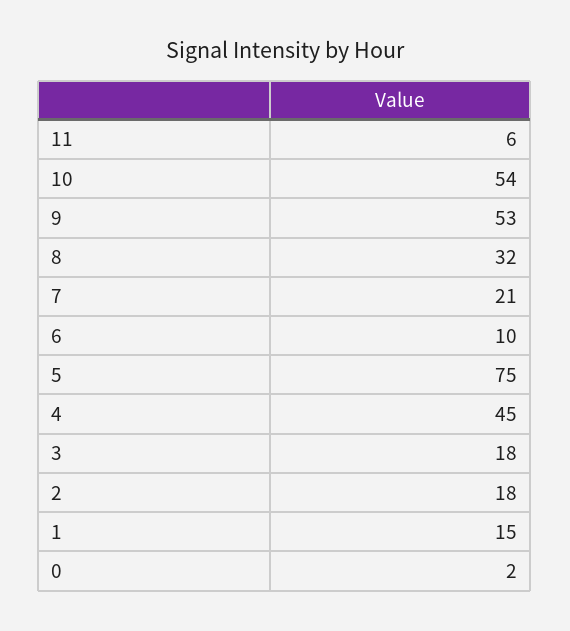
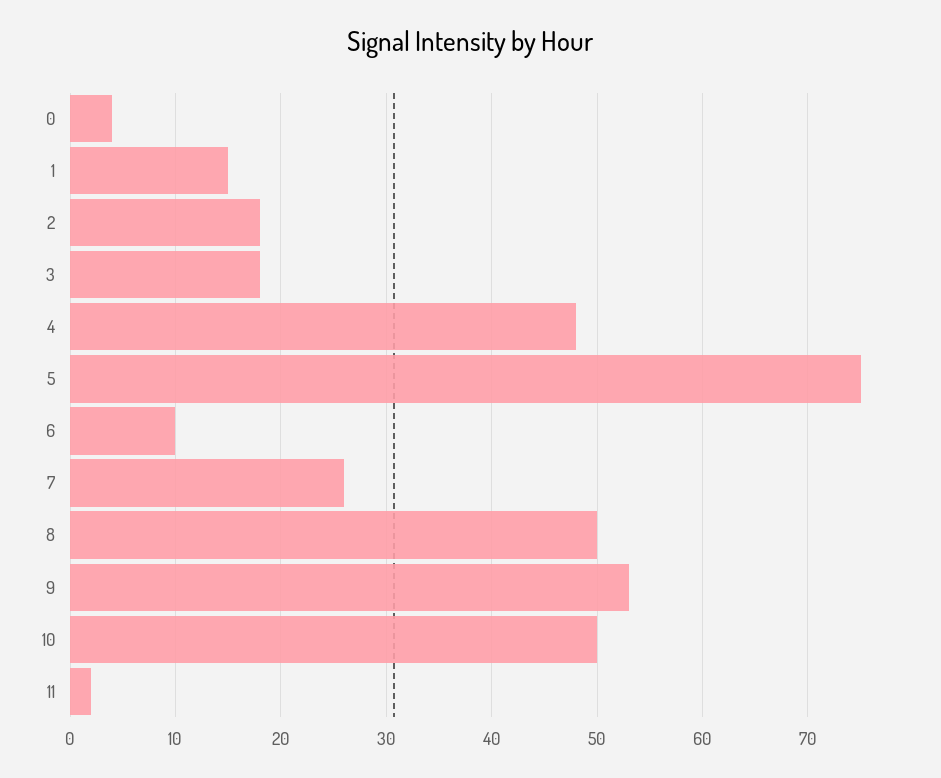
  {
-   "11": 6,
+   "11": 2,
-   "10": 54,
+   "10": 50,
    "9": 53,
-   "8": 32,
+   "8": 50,
-   "7": 21,
+   "7": 26,
    "6": 10,
    "5": 75,
-   "4": 45,
+   "4": 48,
    "3": 18,
    "2": 18,
    "1": 15,
-   "0": 2
+   "0": 4
  }

